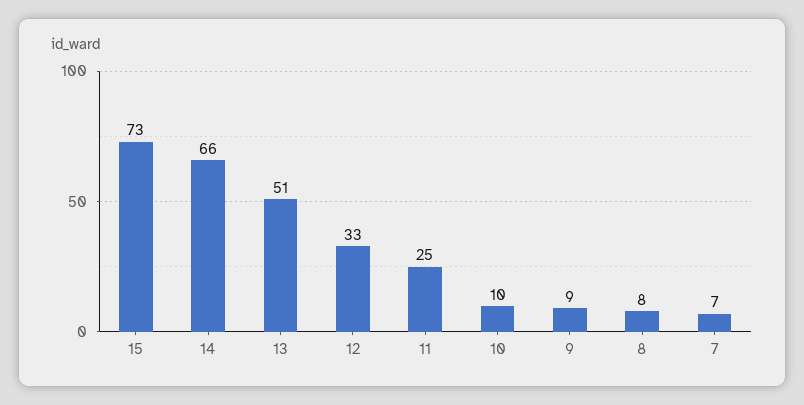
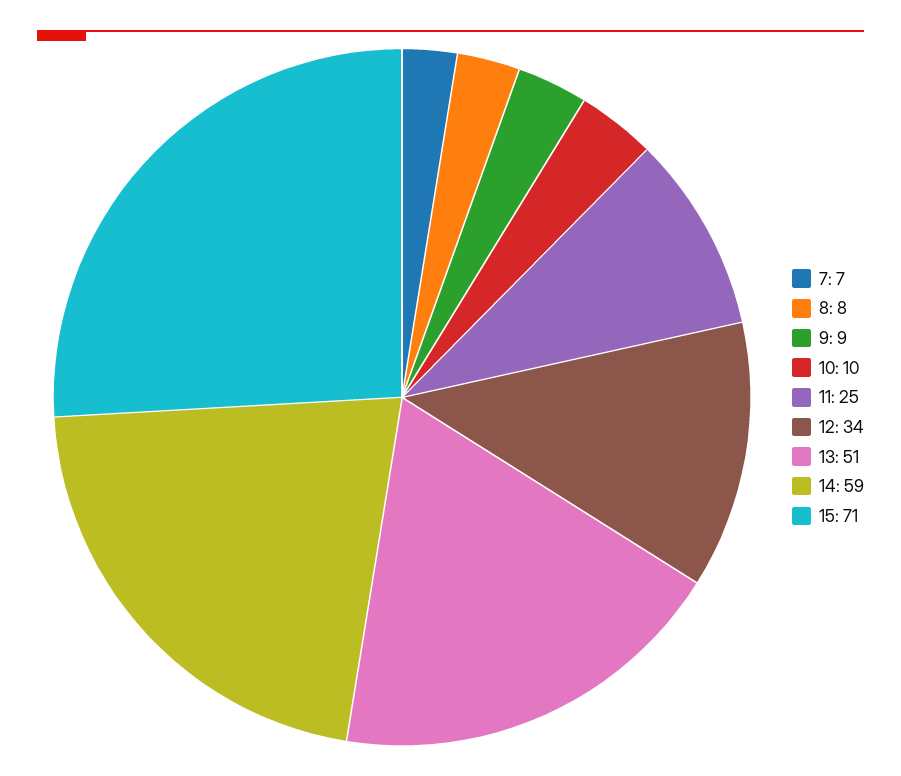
  {
-   "15": 73,
+   "15": 71,
-   "14": 66,
+   "14": 59,
    "13": 51,
-   "12": 33,
+   "12": 34,
    "11": 25,
    "10": 10,
    "9": 9,
    "8": 8,
    "7": 7
  }

